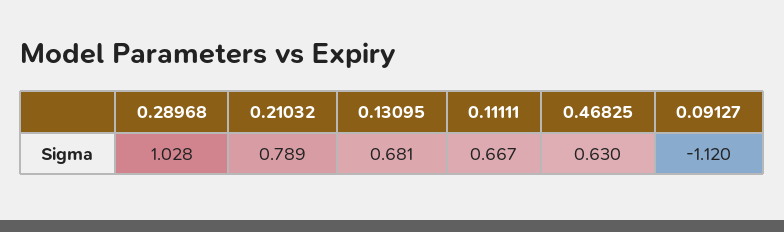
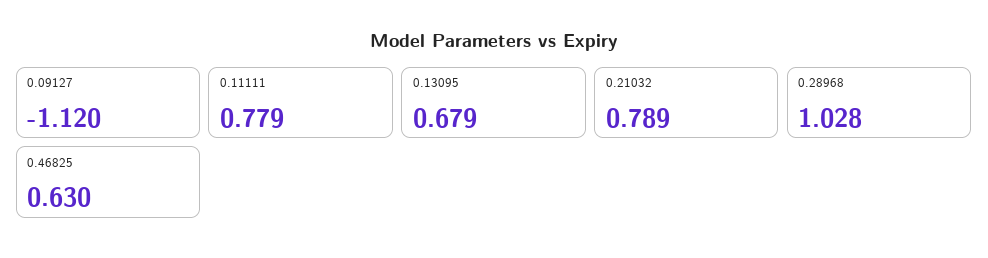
  {
    "0.28968": 1.028,
    "0.21032": 0.789,
-   "0.13095": 0.681,
+   "0.13095": 0.679,
-   "0.11111": 0.667,
+   "0.11111": 0.779,
    "0.46825": 0.63,
    "0.09127": -1.12
  }

